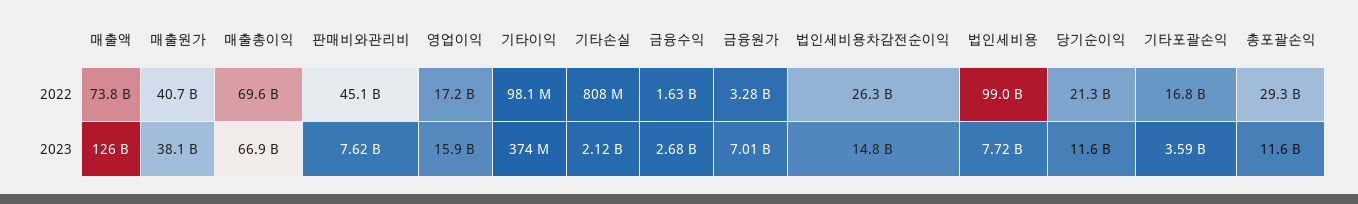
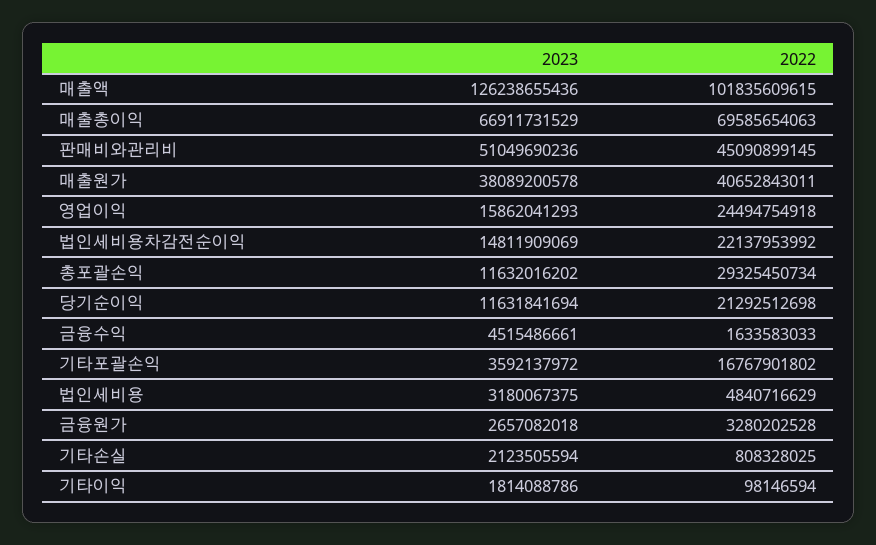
  {
    "매출액": {
-     "2022": 73800000000,
+     "2022": 101835609615,
      "2023": 126238655436
    },
    "매출원가": {
      "2022": 40652843011,
      "2023": 38089200578
    },
    "매출총이익": {
      "2022": 69585654063,
      "2023": 66911731529
    },
    "판매비와관리비": {
      "2022": 45090899145,
-     "2023": 7620000000
+     "2023": 51049690236
    },
    "영업이익": {
-     "2022": 17200000000,
+     "2022": 24494754918,
      "2023": 15862041293
    },
    "기타이익": {
      "2022": 98146594,
-     "2023": 374000000
+     "2023": 1814088786
    },
    "기타손실": {
      "2022": 808328025,
      "2023": 2123505594
    },
    "금융수익": {
      "2022": 1633583033,
-     "2023": 2680000000
+     "2023": 4515486661
    },
    "금융원가": {
      "2022": 3280202528,
-     "2023": 7010000000
+     "2023": 2657082018
    },
    "법인세비용차감전순이익": {
-     "2022": 26300000000,
+     "2022": 22137953992,
      "2023": 14811909069
    },
    "법인세비용": {
-     "2022": 99000000000,
+     "2022": 4840716629,
-     "2023": 7720000000
+     "2023": 3180067375
    },
    "당기순이익": {
      "2022": 21292512698,
      "2023": 11631841694
    },
    "기타포괄손익": {
      "2022": 16767901802,
      "2023": 3592137972
    },
    "총포괄손익": {
      "2022": 29325450734,
      "2023": 11632016202
    }
  }

